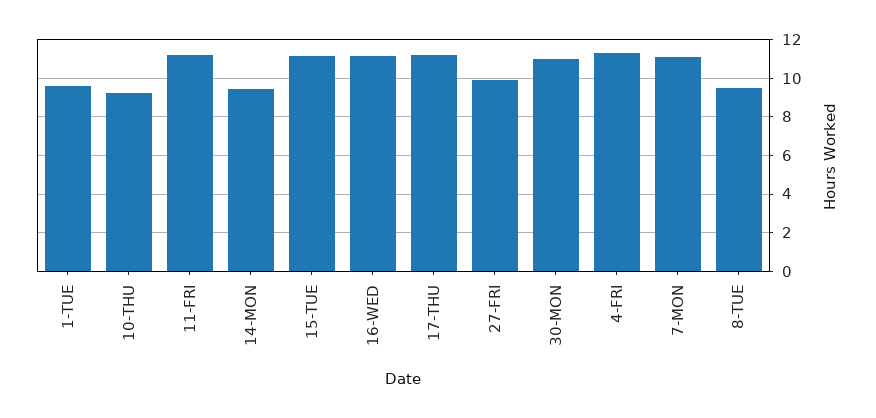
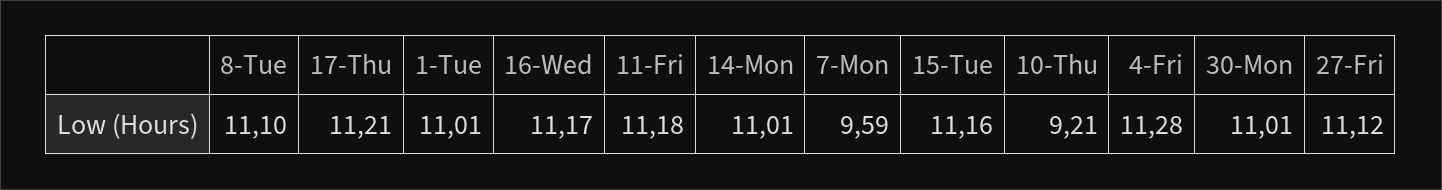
  {
-   "1-TUE": 9.5,
+   "1-TUE": 11.01,
    "10-THU": 9.21,
    "11-FRI": 11.18,
-   "14-MON": 9.5,
+   "14-MON": 11.01,
    "15-TUE": 11.16,
    "16-WED": 11.17,
    "17-THU": 11.21,
-   "27-FRI": 10,
+   "27-FRI": 11.12,
    "30-MON": 11.01,
    "4-FRI": 11.28,
-   "7-MON": 11,
+   "7-MON": 9.59,
-   "8-TUE": 9.5
+   "8-TUE": 11.1
  }

